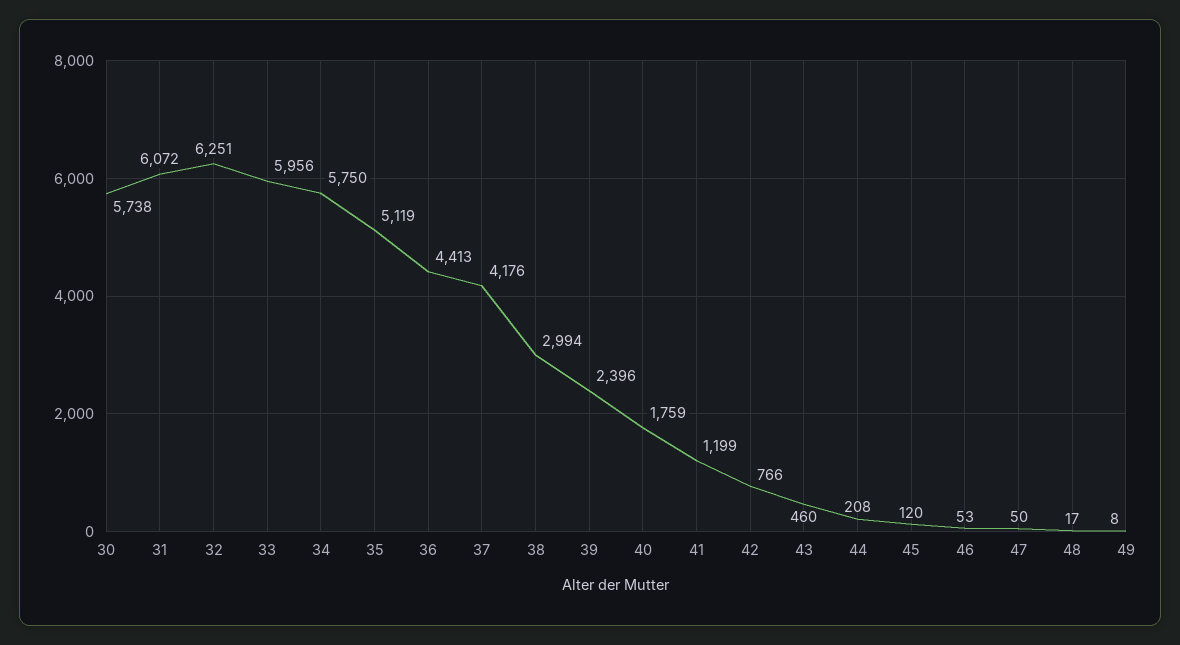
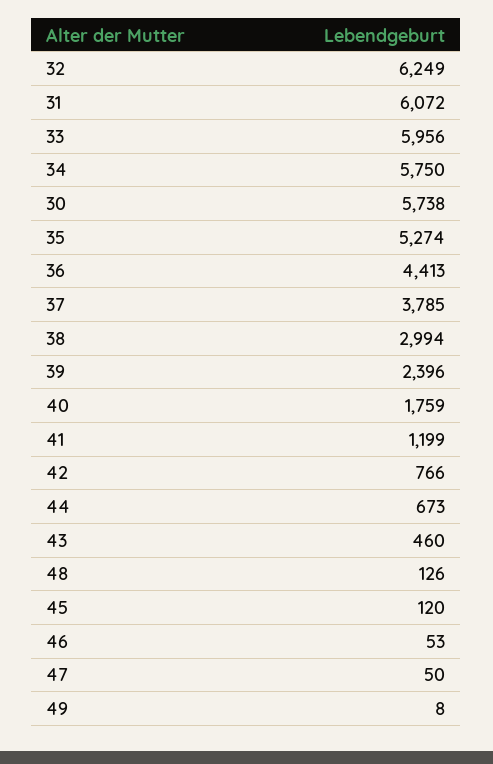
  {
    "30": 5738,
    "31": 6072,
-   "32": 6251,
+   "32": 6249,
    "33": 5956,
    "34": 5750,
-   "35": 5119,
+   "35": 5274,
    "36": 4413,
-   "37": 4176,
+   "37": 3785,
    "38": 2994,
    "39": 2396,
    "40": 1759,
    "41": 1199,
    "42": 766,
    "43": 460,
-   "44": 208,
+   "44": 673,
    "45": 120,
    "46": 53,
    "47": 50,
-   "48": 17,
+   "48": 126,
    "49": 8
  }

